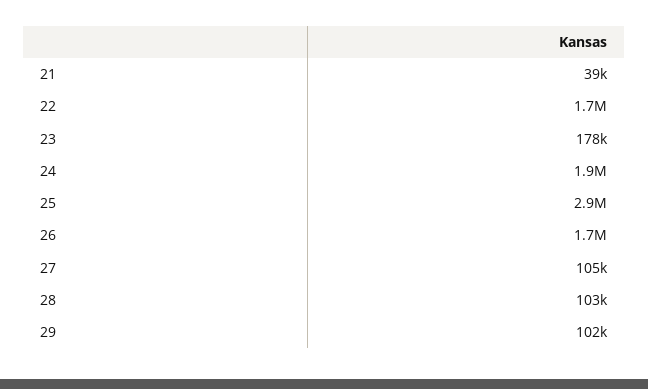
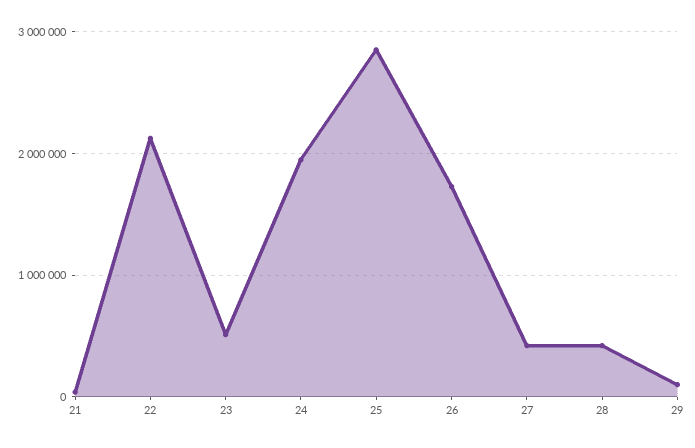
  {
    "21": 39000,
-   "22": 1700000,
+   "22": 2100000,
-   "23": 178000,
+   "23": 500000,
    "24": 1900000,
    "25": 2900000,
    "26": 1700000,
-   "27": 105000,
+   "27": 400000,
-   "28": 103000,
+   "28": 400000,
    "29": 102000
  }

